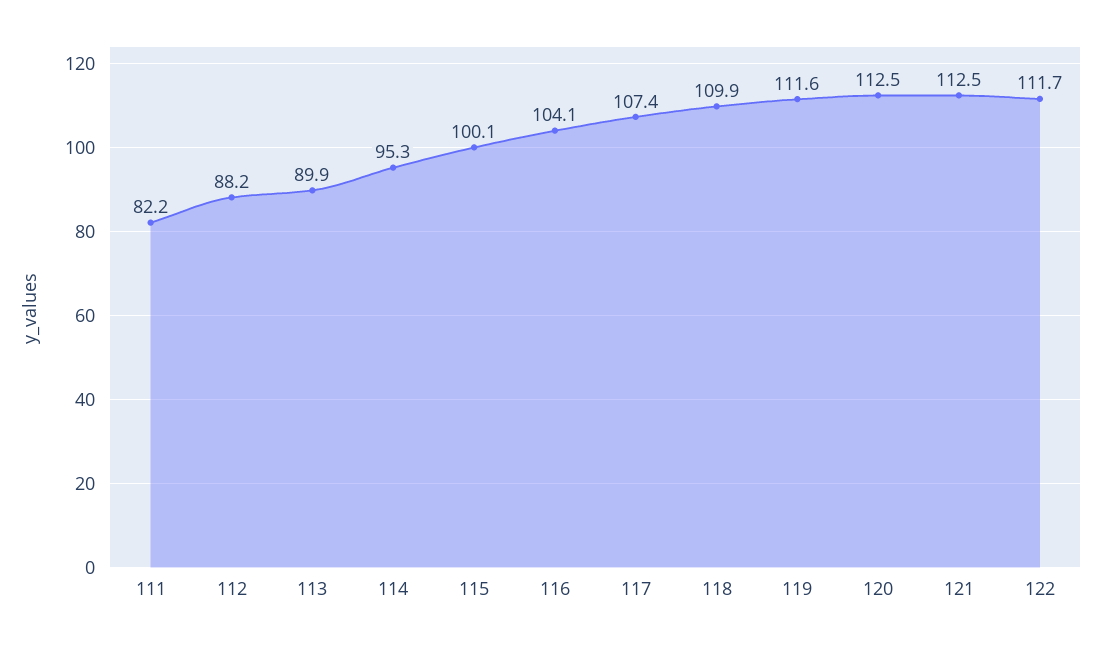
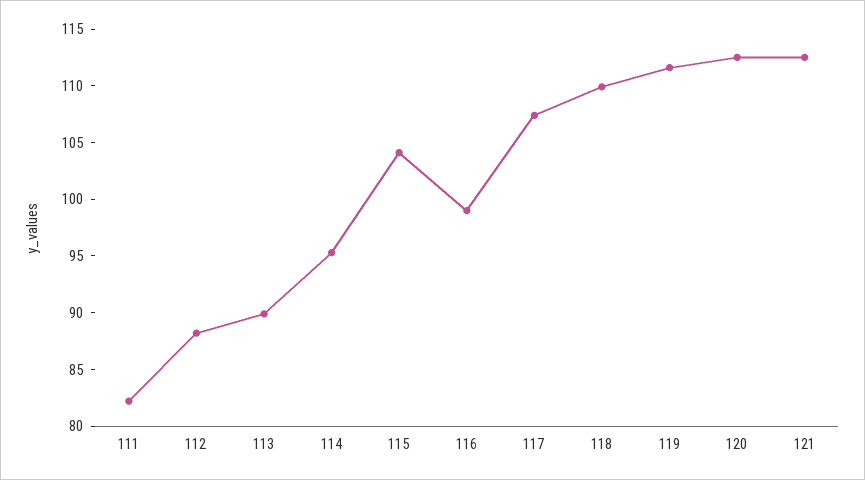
  {
    "111": 82.2,
    "112": 88.2,
    "113": 89.9,
    "114": 95.3,
-   "115": 100.1,
+   "115": 104,
-   "116": 104.1,
+   "116": 99,
    "117": 107.4,
    "118": 109.9,
    "119": 111.6,
    "120": 112.5,
-   "121": 112.5,
+   "121": 112.5
-   "122": 111.7
  }

